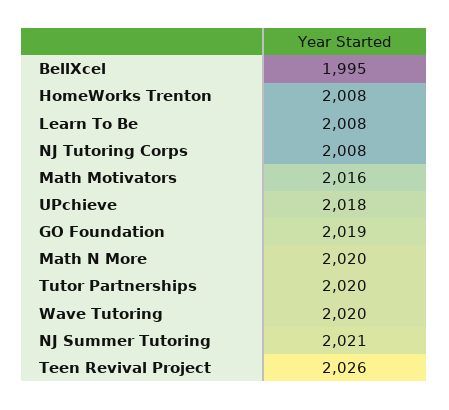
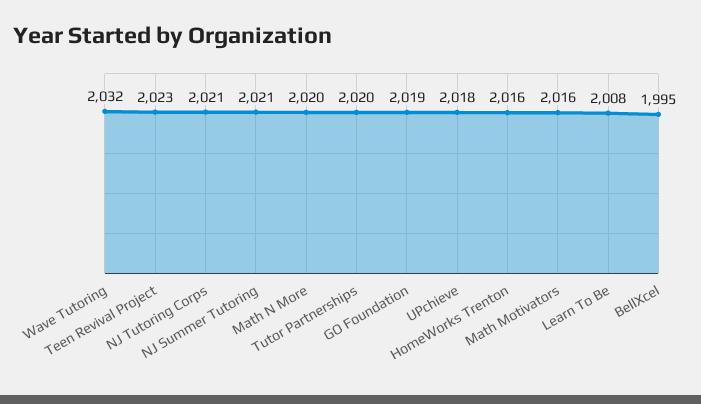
  {
    "BellXcel": 1995,
-   "HomeWorks Trenton": 2008,
+   "HomeWorks Trenton": 2016,
    "Learn To Be": 2008,
-   "NJ Tutoring Corps": 2008,
+   "NJ Tutoring Corps": 2021,
    "Math Motivators": 2016,
    "UPchieve": 2018,
    "GO Foundation": 2019,
    "Math N More": 2020,
    "Tutor Partnerships": 2020,
-   "Wave Tutoring": 2020,
+   "Wave Tutoring": 2032,
    "NJ Summer Tutoring": 2021,
-   "Teen Revival Project": 2026
+   "Teen Revival Project": 2023
  }

